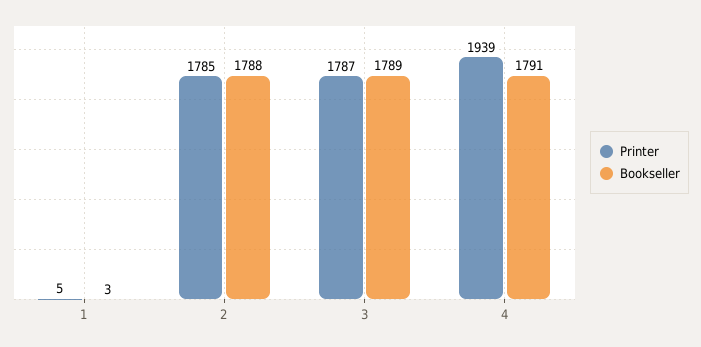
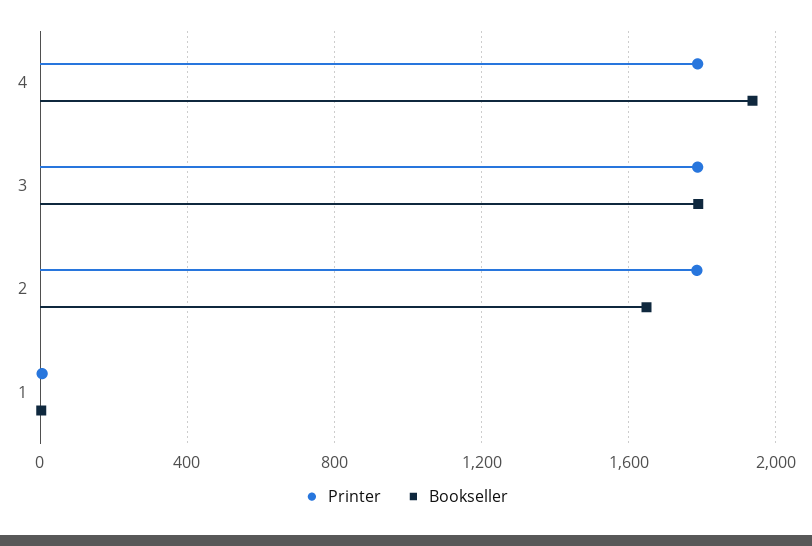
  {
    "Printer": {
      "1": 5,
      "2": 1785,
      "3": 1787,
-     "4": 1939
+     "4": 1800
    },
    "Bookseller": {
      "1": 3,
-     "2": 1788,
+     "2": 1650,
      "3": 1789,
-     "4": 1791
+     "4": 1950
    }
  }

